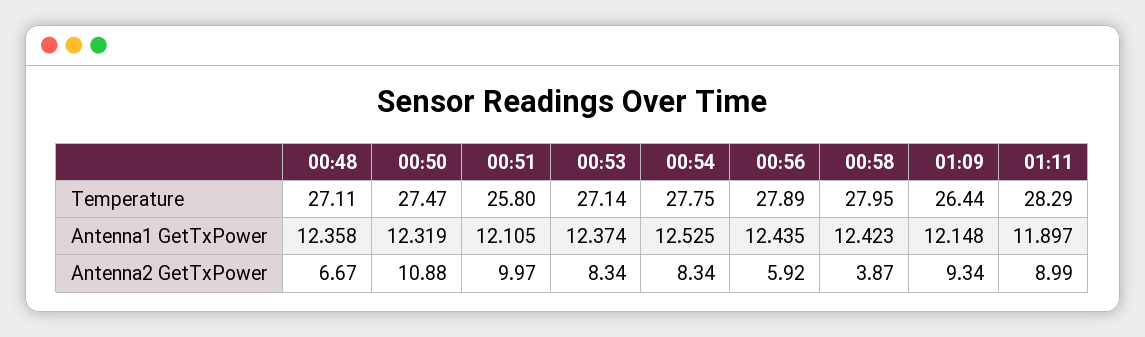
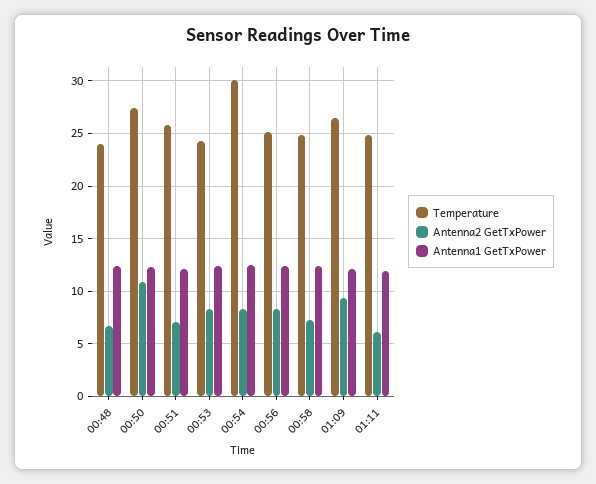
  {
    "Temperature": {
-     "00:48": 27.11,
+     "00:48": 24,
      "00:50": 27.47,
      "00:51": 25.8,
-     "00:53": 27.14,
+     "00:53": 24,
-     "00:54": 27.75,
+     "00:54": 30,
-     "00:56": 27.89,
+     "00:56": 25,
-     "00:58": 27.95,
+     "00:58": 25,
      "01:09": 26.44,
-     "01:11": 28.29
+     "01:11": 25
    },
    "Antenna1 GetTxPower": {
      "00:48": 12.358,
      "00:50": 12.319,
      "00:51": 12.105,
      "00:53": 12.374,
      "00:54": 12.525,
      "00:56": 12.435,
      "00:58": 12.423,
      "01:09": 12.148,
      "01:11": 11.897
    },
    "Antenna2 GetTxPower": {
      "00:48": 6.67,
      "00:50": 10.88,
-     "00:51": 9.97,
+     "00:51": 7,
      "00:53": 8.34,
      "00:54": 8.34,
-     "00:56": 5.92,
+     "00:56": 8,
-     "00:58": 3.87,
+     "00:58": 7,
      "01:09": 9.34,
-     "01:11": 8.99
+     "01:11": 6
    }
  }

